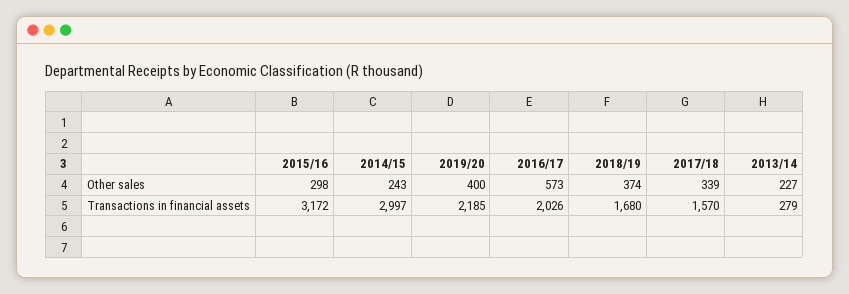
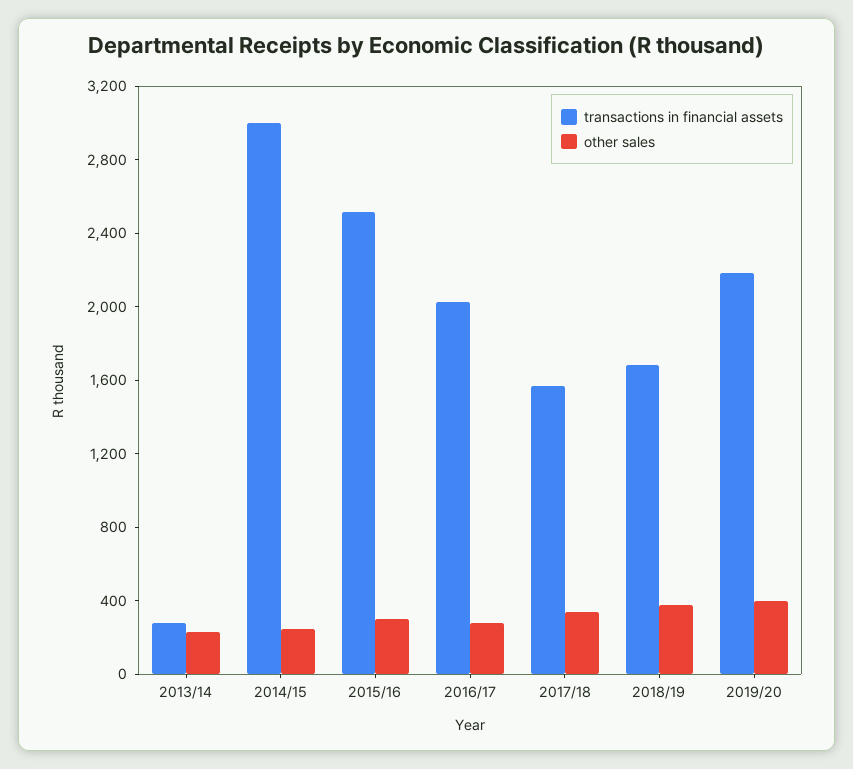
  {
    "Other sales": {
      "2015/16": 298,
      "2014/15": 243,
      "2019/20": 400,
-     "2016/17": 573,
+     "2016/17": 300,
      "2018/19": 374,
      "2017/18": 339,
      "2013/14": 227
    },
    "Transactions in financial assets": {
-     "2015/16": 3172,
+     "2015/16": 2500,
      "2014/15": 2997,
      "2019/20": 2185,
      "2016/17": 2026,
      "2018/19": 1680,
      "2017/18": 1570,
      "2013/14": 279
    }
  }

